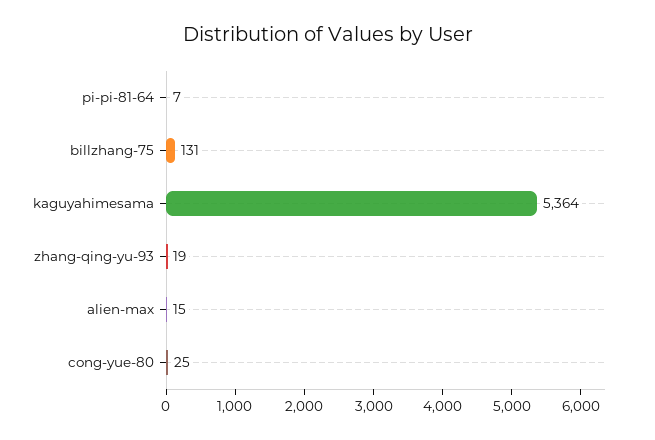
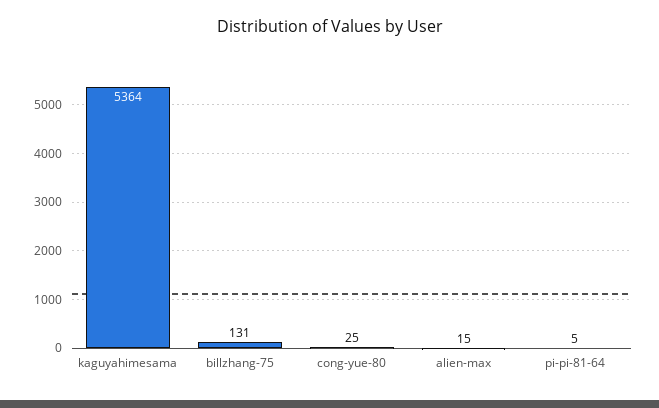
  {
-   "pi-pi-81-64": 7,
+   "pi-pi-81-64": 5,
    "billzhang-75": 131,
    "kaguyahimesama": 5364,
-   "zhang-qing-yu-93": 19,
    "alien-max": 15,
    "cong-yue-80": 25
  }

